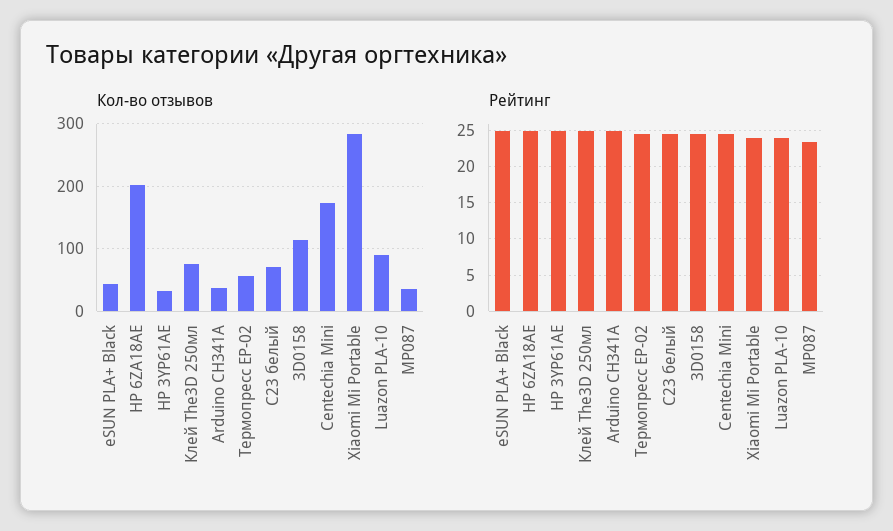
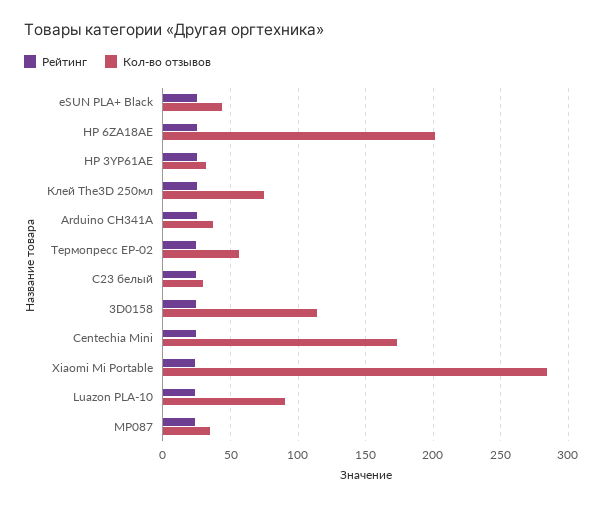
  {
    "Кол-во отзывов": {
      "eSUN PLA+ Black": 45,
      "HP 6ZA18AE": 200,
      "HP 3YP61AE": 30,
      "Клей The3D 250мл": 75,
      "Arduino CH341A": 35,
      "Термопресс EP-02": 55,
-     "C23 белый": 70,
+     "C23 белый": 30,
      "3D0158": 115,
      "Centechia Mini": 175,
      "Xiaomi Mi Portable": 285,
      "Luazon PLA-10": 90,
      "MP087": 35
    },
    "Рейтинг": {
      "eSUN PLA+ Black": 25,
      "HP 6ZA18AE": 25,
      "HP 3YP61AE": 25,
      "Клей The3D 250мл": 25,
      "Arduino CH341A": 25,
      "Термопресс EP-02": 25,
      "C23 белый": 25,
      "3D0158": 25,
      "Centechia Mini": 25,
      "Xiaomi Mi Portable": 24,
      "Luazon PLA-10": 24,
      "MP087": 24
    }
  }

